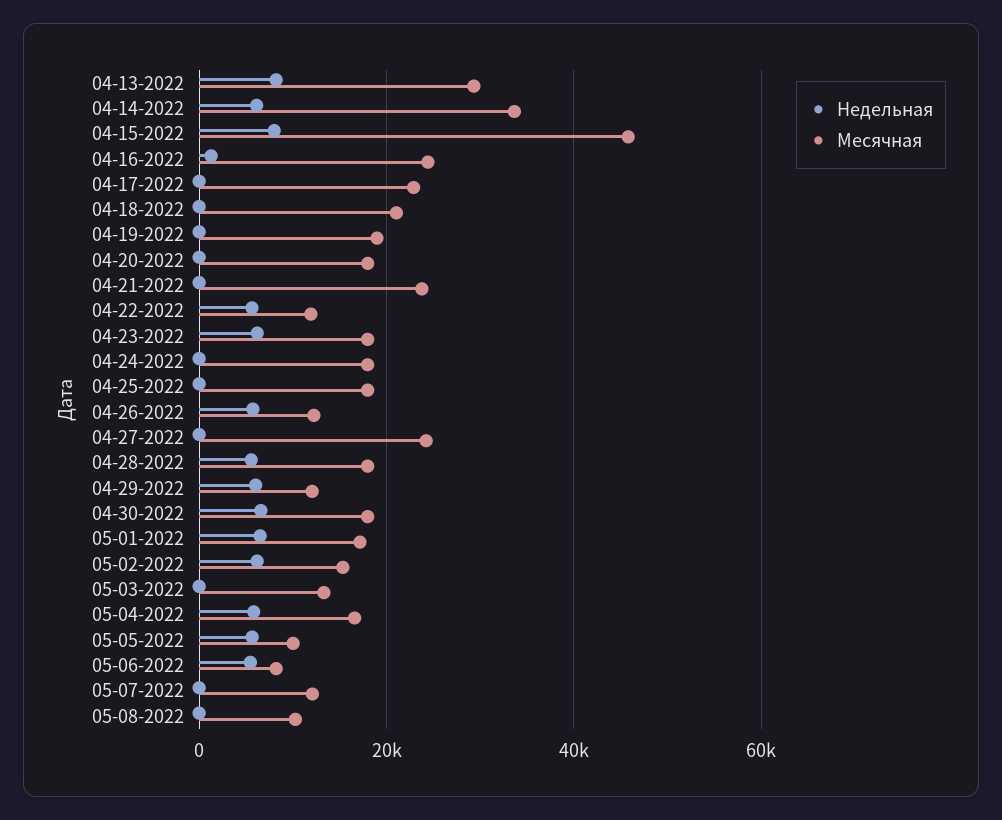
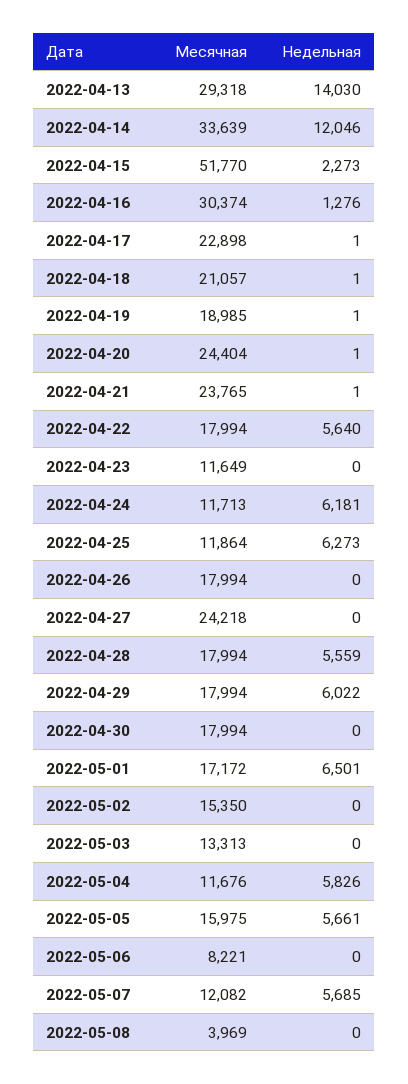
  {
    "Недельная": {
-     "04-13-2022": 8000,
+     "04-13-2022": 14030,
-     "04-14-2022": 6000,
+     "04-14-2022": 12046,
-     "04-15-2022": 8000,
+     "04-15-2022": 2273,
      "04-16-2022": 1276,
      "04-17-2022": 1,
      "04-18-2022": 1,
      "04-19-2022": 1,
      "04-20-2022": 1,
      "04-21-2022": 1,
      "04-22-2022": 5640,
-     "04-23-2022": 6000,
+     "04-23-2022": 0,
-     "04-24-2022": 0,
+     "04-24-2022": 6181,
-     "04-25-2022": 0,
+     "04-25-2022": 6273,
-     "04-26-2022": 6000,
+     "04-26-2022": 0,
      "04-27-2022": 0,
      "04-28-2022": 5559,
      "04-29-2022": 6022,
-     "04-30-2022": 6000,
+     "04-30-2022": 0,
      "05-01-2022": 6501,
-     "05-02-2022": 6000,
+     "05-02-2022": 0,
      "05-03-2022": 0,
      "05-04-2022": 5826,
      "05-05-2022": 5661,
-     "05-06-2022": 6000,
+     "05-06-2022": 0,
-     "05-07-2022": 0,
+     "05-07-2022": 5685,
      "05-08-2022": 0
    },
    "Месячная": {
      "04-13-2022": 29318,
      "04-14-2022": 33639,
-     "04-15-2022": 46000,
+     "04-15-2022": 51770,
-     "04-16-2022": 24000,
+     "04-16-2022": 30374,
      "04-17-2022": 22898,
      "04-18-2022": 21057,
      "04-19-2022": 18985,
-     "04-20-2022": 18000,
+     "04-20-2022": 24404,
      "04-21-2022": 23765,
-     "04-22-2022": 12000,
+     "04-22-2022": 17994,
-     "04-23-2022": 18000,
+     "04-23-2022": 11649,
-     "04-24-2022": 18000,
+     "04-24-2022": 11713,
-     "04-25-2022": 18000,
+     "04-25-2022": 11864,
-     "04-26-2022": 12000,
+     "04-26-2022": 17994,
      "04-27-2022": 24218,
      "04-28-2022": 17994,
-     "04-29-2022": 12000,
+     "04-29-2022": 17994,
      "04-30-2022": 17994,
      "05-01-2022": 17172,
      "05-02-2022": 15350,
      "05-03-2022": 13313,
-     "05-04-2022": 16000,
+     "05-04-2022": 11676,
-     "05-05-2022": 10000,
+     "05-05-2022": 15975,
      "05-06-2022": 8221,
      "05-07-2022": 12082,
-     "05-08-2022": 10000
+     "05-08-2022": 3969
    }
  }

